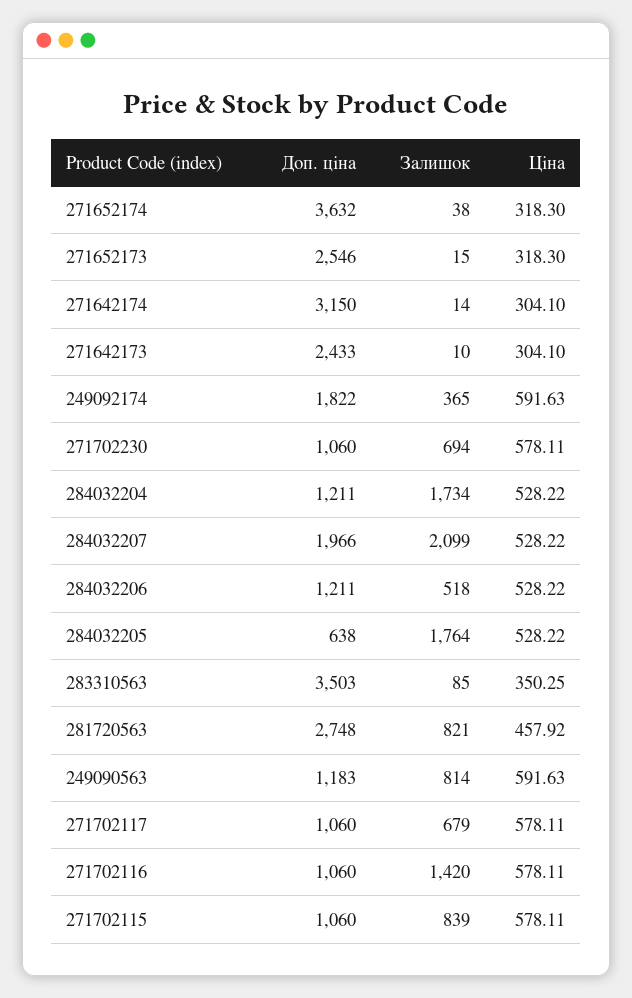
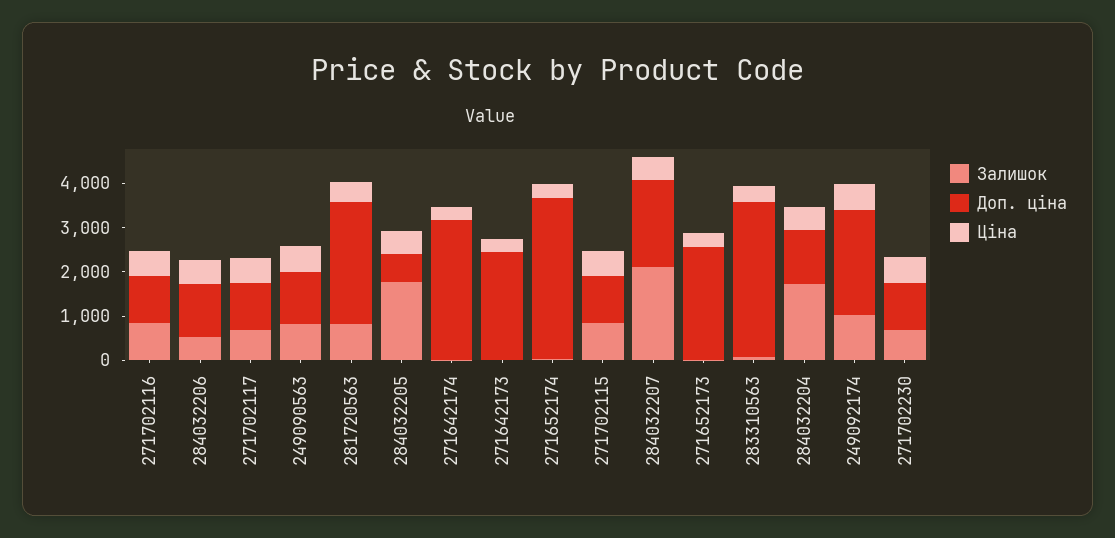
  {
    "Доп. ціна": {
      "271652174": 3632,
      "271652173": 2546,
      "271642174": 3150,
      "271642173": 2433,
-     "249092174": 1822,
+     "249092174": 2400,
      "271702230": 1060,
      "284032204": 1211,
      "284032207": 1966,
      "284032206": 1211,
      "284032205": 638,
      "283310563": 3503,
      "281720563": 2748,
      "249090563": 1183,
      "271702117": 1060,
      "271702116": 1060,
      "271702115": 1060
    },
    "Залишок": {
      "271652174": 38,
      "271652173": 15,
      "271642174": 14,
      "271642173": 10,
-     "249092174": 365,
+     "249092174": 1000,
      "271702230": 694,
      "284032204": 1734,
      "284032207": 2099,
      "284032206": 518,
      "284032205": 1764,
      "283310563": 85,
      "281720563": 821,
      "249090563": 814,
      "271702117": 679,
-     "271702116": 1420,
+     "271702116": 800,
      "271702115": 839
    },
    "Ціна": {
      "271652174": 318.3,
      "271652173": 318.3,
      "271642174": 304.1,
      "271642173": 304.1,
      "249092174": 591.63,
      "271702230": 578.11,
      "284032204": 528.22,
      "284032207": 528.22,
      "284032206": 528.22,
      "284032205": 528.22,
      "283310563": 350.25,
      "281720563": 457.92,
      "249090563": 591.63,
      "271702117": 578.11,
      "271702116": 578.11,
      "271702115": 578.11
    }
  }

